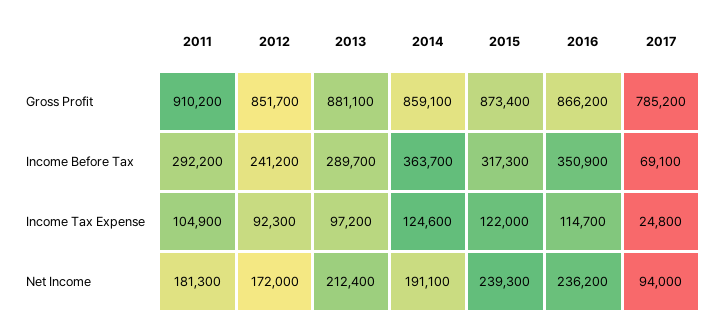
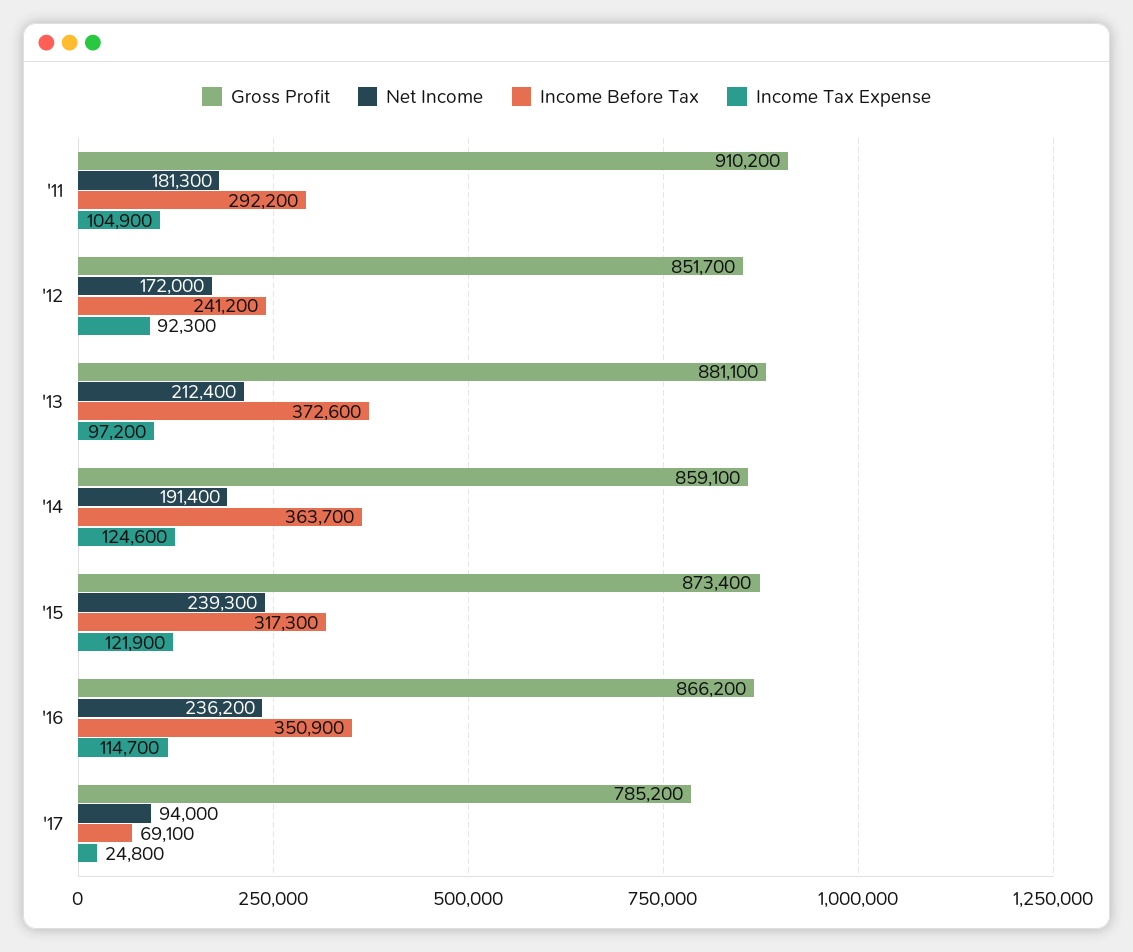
  {
    "Gross Profit": {
      "2011": 910200,
      "2012": 851700,
      "2013": 881100,
      "2014": 859100,
      "2015": 873400,
      "2016": 866200,
      "2017": 785200
    },
    "Income Before Tax": {
      "2011": 292200,
      "2012": 241200,
-     "2013": 289700,
+     "2013": 372600,
      "2014": 363700,
      "2015": 317300,
      "2016": 350900,
      "2017": 69100
    },
    "Income Tax Expense": {
      "2011": 104900,
      "2012": 92300,
      "2013": 97200,
      "2014": 124600,
-     "2015": 122000,
+     "2015": 121900,
      "2016": 114700,
      "2017": 24800
    },
    "Net Income": {
      "2011": 181300,
      "2012": 172000,
      "2013": 212400,
-     "2014": 191100,
+     "2014": 191400,
      "2015": 239300,
      "2016": 236200,
      "2017": 94000
    }
  }

